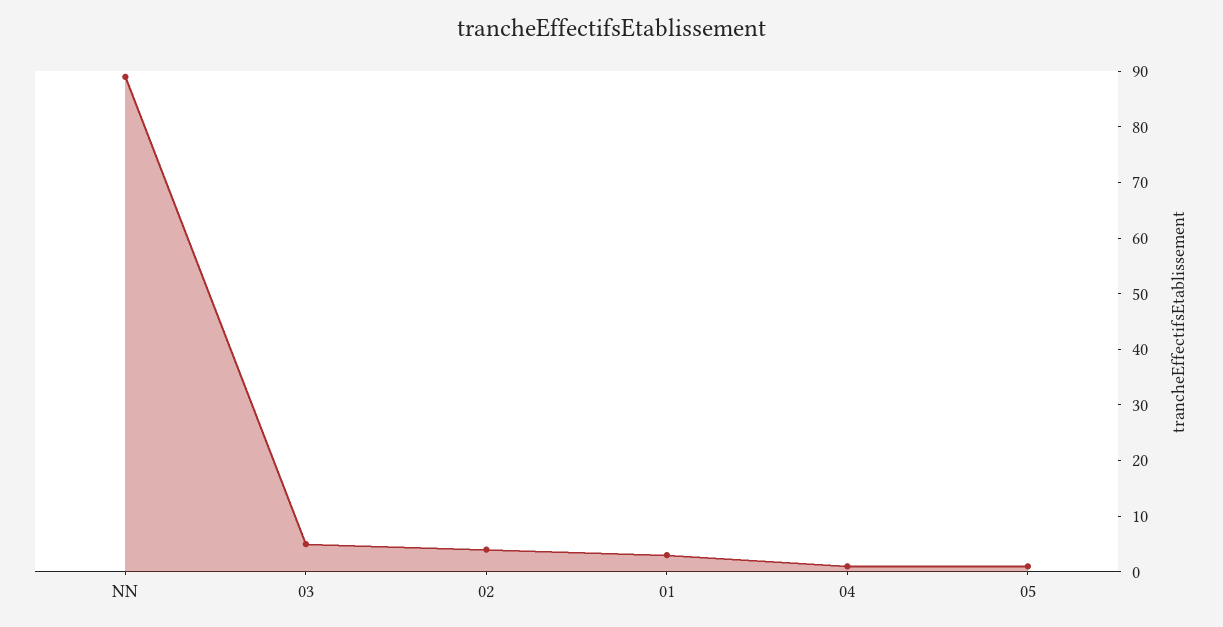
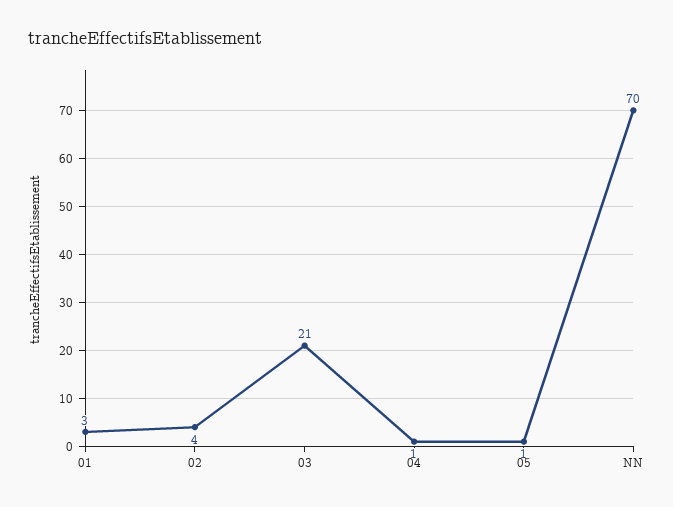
  {
-   "NN": 90,
+   "NN": 70,
-   "03": 5,
+   "03": 21,
    "02": 4,
    "01": 3,
    "04": 1,
    "05": 1
  }

